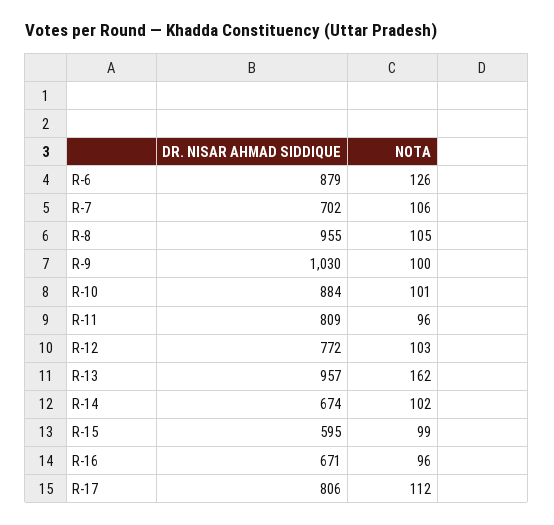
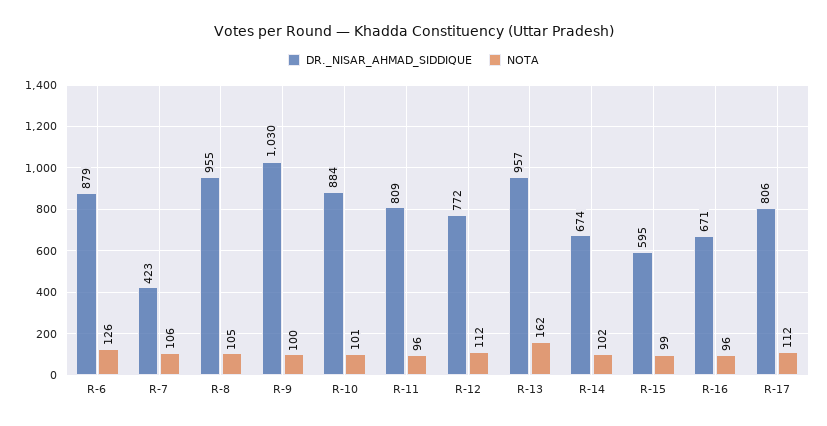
  {
    "DR. NISAR AHMAD SIDDIQUE": {
      "R-6": 879,
-     "R-7": 702,
+     "R-7": 423,
      "R-8": 955,
      "R-9": 1030,
      "R-10": 884,
      "R-11": 809,
      "R-12": 772,
      "R-13": 957,
      "R-14": 674,
      "R-15": 595,
      "R-16": 671,
      "R-17": 806
    },
    "NOTA": {
      "R-6": 126,
      "R-7": 106,
      "R-8": 105,
      "R-9": 100,
      "R-10": 101,
      "R-11": 96,
-     "R-12": 103,
+     "R-12": 112,
      "R-13": 162,
      "R-14": 102,
      "R-15": 99,
      "R-16": 96,
      "R-17": 112
    }
  }

